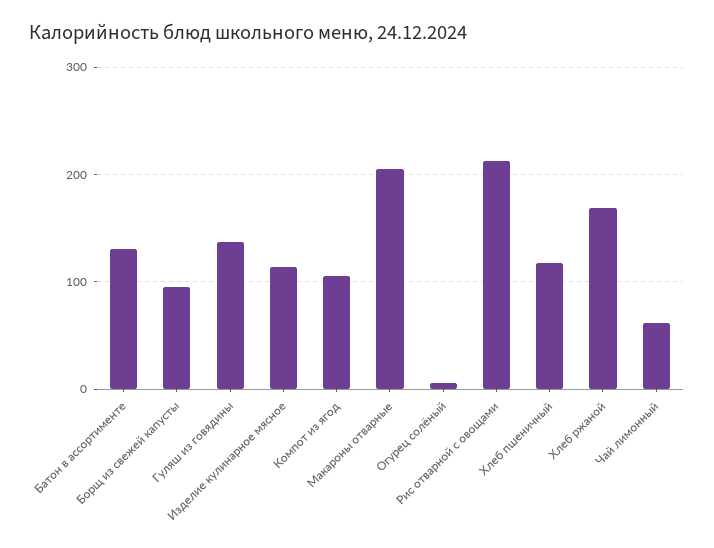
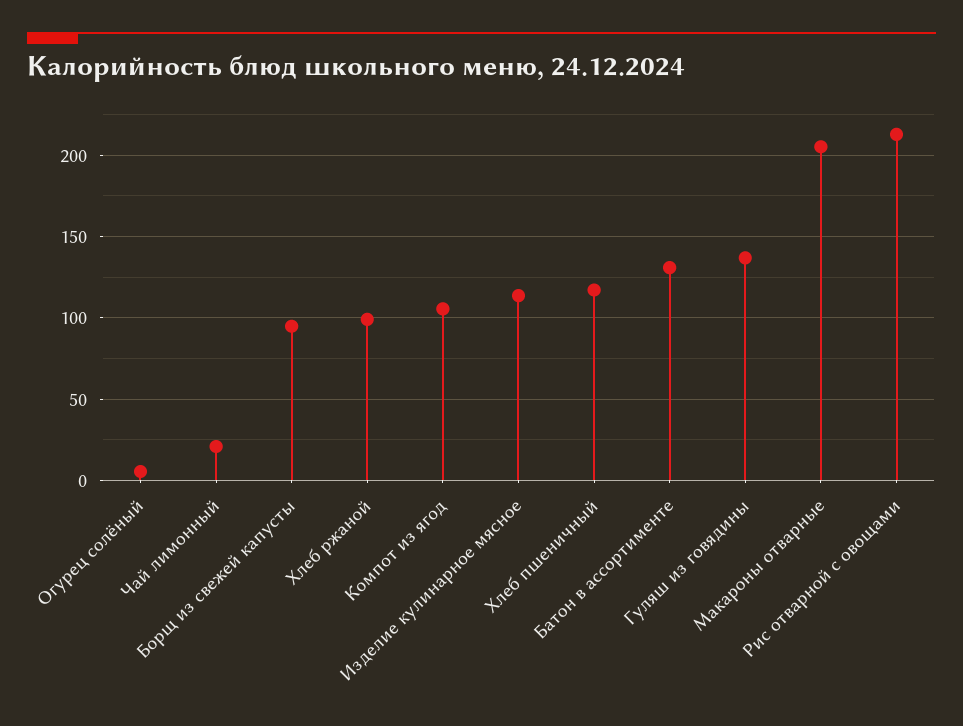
  {
    "Батон в ассортименте": 130,
    "Борщ из свежей капусты": 95,
    "Гуляш из говядины": 135,
    "Изделие кулинарное мясное": 115,
    "Компот из ягод": 105,
    "Макароны отварные": 205,
    "Огурец солёный": 5,
    "Рис отварной с овощами": 215,
    "Хлеб пшеничный": 115,
-   "Хлеб ржаной": 170,
+   "Хлеб ржаной": 100,
-   "Чай лимонный": 60
+   "Чай лимонный": 20
  }

